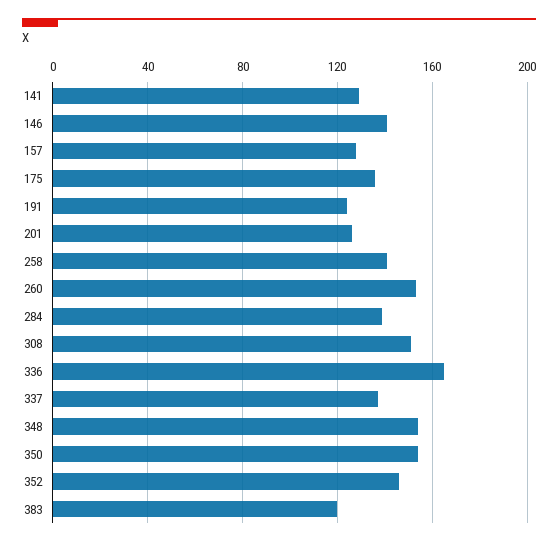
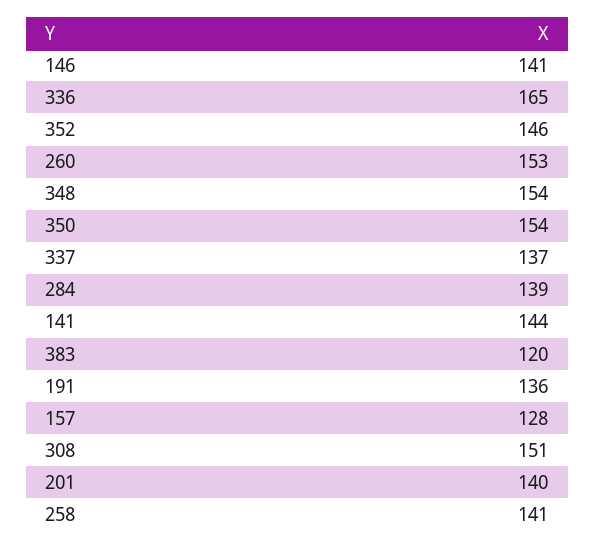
  {
-   "141": 130,
+   "141": 144,
    "146": 141,
    "157": 128,
-   "175": 135,
-   "191": 125,
+   "191": 136,
-   "201": 125,
+   "201": 140,
    "258": 141,
    "260": 153,
    "284": 139,
    "308": 151,
    "336": 165,
    "337": 137,
    "348": 154,
    "350": 154,
    "352": 146,
    "383": 120
  }

